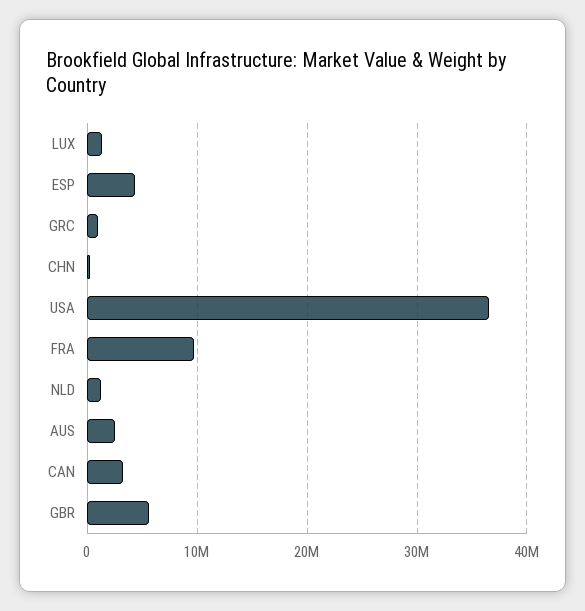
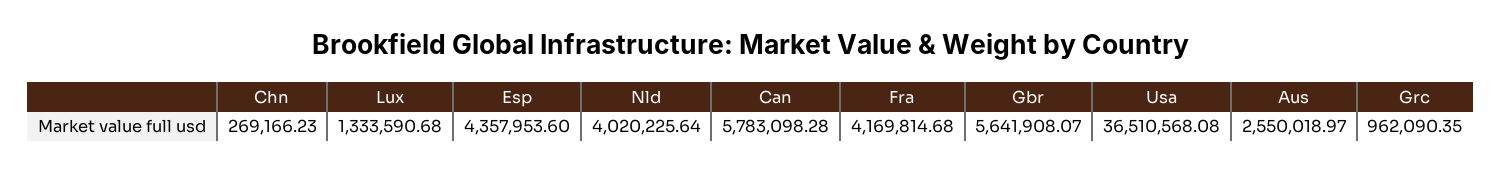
  {
    "LUX": 1333590.68,
    "ESP": 4357953.6,
    "GRC": 962090.35,
    "CHN": 269166.23,
    "USA": 36510568.08,
-   "FRA": 10000000,
+   "FRA": 4169814.68,
-   "NLD": 1000000,
+   "NLD": 4020225.64,
    "AUS": 2550018.97,
-   "CAN": 3000000,
+   "CAN": 5783098.28,
    "GBR": 5641908.07
  }

